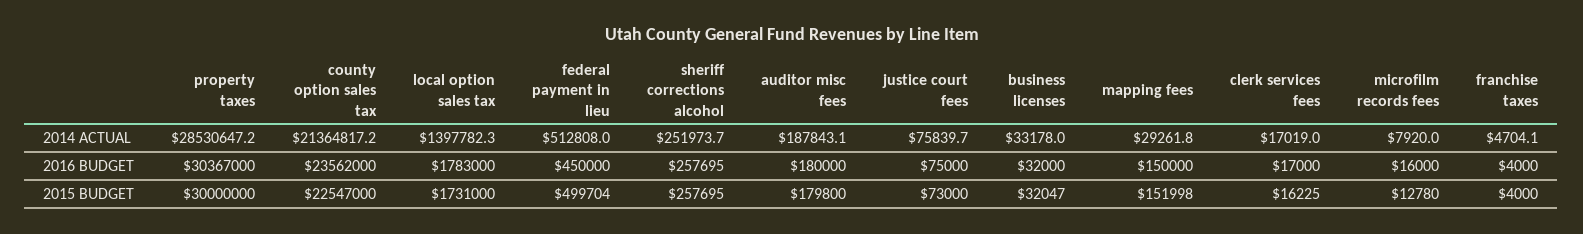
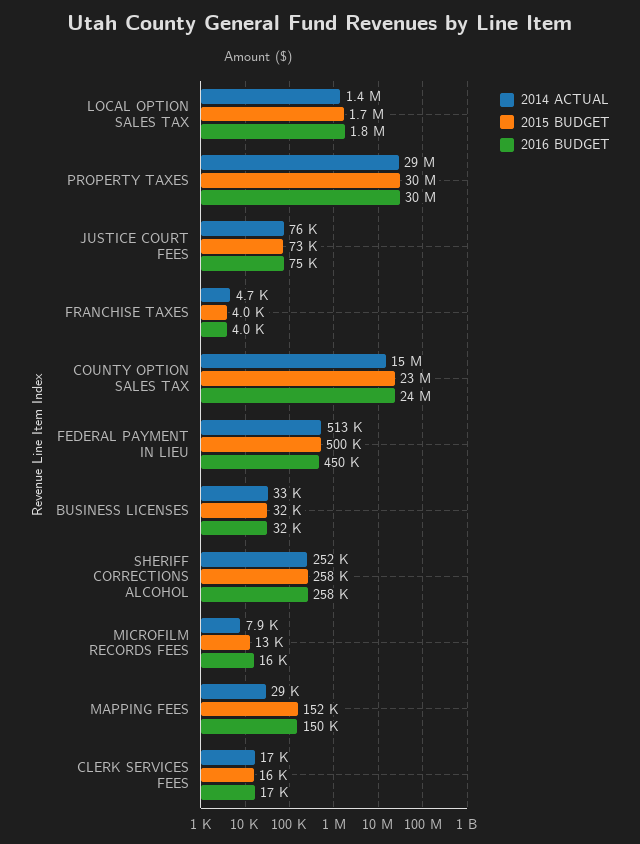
  {
    "2014 ACTUAL": {
      "property taxes": 28530647.2,
-     "county option sales tax": 21364817.2,
+     "county option sales tax": 15000000,
      "local option sales tax": 1397782.3,
      "federal payment in lieu": 512808,
      "sheriff corrections alcohol": 251973.7,
-     "auditor misc fees": 187843.1,
      "justice court fees": 75839.7,
      "business licenses": 33178,
      "mapping fees": 29261.8,
      "clerk services fees": 17019,
      "microfilm records fees": 7920,
      "franchise taxes": 4704.1
    },
    "2016 BUDGET": {
      "property taxes": 30367000,
      "county option sales tax": 23562000,
      "local option sales tax": 1783000,
      "federal payment in lieu": 450000,
      "sheriff corrections alcohol": 257695,
-     "auditor misc fees": 180000,
      "justice court fees": 75000,
      "business licenses": 32000,
      "mapping fees": 150000,
      "clerk services fees": 17000,
      "microfilm records fees": 16000,
      "franchise taxes": 4000
    },
    "2015 BUDGET": {
      "property taxes": 30000000,
      "county option sales tax": 22547000,
      "local option sales tax": 1731000,
      "federal payment in lieu": 499704,
      "sheriff corrections alcohol": 257695,
-     "auditor misc fees": 179800,
      "justice court fees": 73000,
      "business licenses": 32047,
      "mapping fees": 151998,
      "clerk services fees": 16225,
      "microfilm records fees": 12780,
      "franchise taxes": 4000
    }
  }

